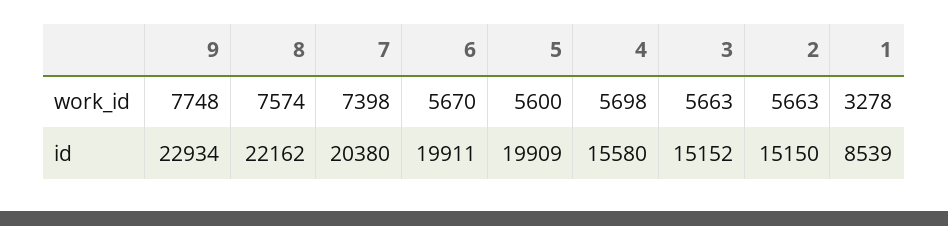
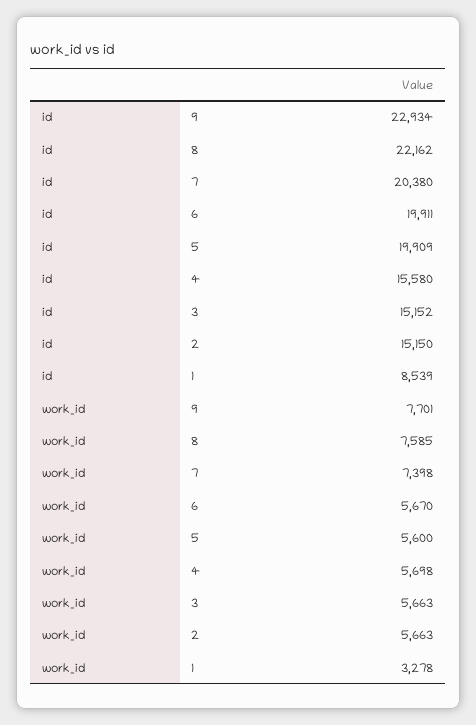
  {
    "9": {
-     "work_id": 7748,
+     "work_id": 7701,
      "id": 22934
    },
    "8": {
-     "work_id": 7574,
+     "work_id": 7585,
      "id": 22162
    },
    "7": {
      "work_id": 7398,
      "id": 20380
    },
    "6": {
      "work_id": 5670,
      "id": 19911
    },
    "5": {
      "work_id": 5600,
      "id": 19909
    },
    "4": {
      "work_id": 5698,
      "id": 15580
    },
    "3": {
      "work_id": 5663,
      "id": 15152
    },
    "2": {
      "work_id": 5663,
      "id": 15150
    },
    "1": {
      "work_id": 3278,
      "id": 8539
    }
  }

